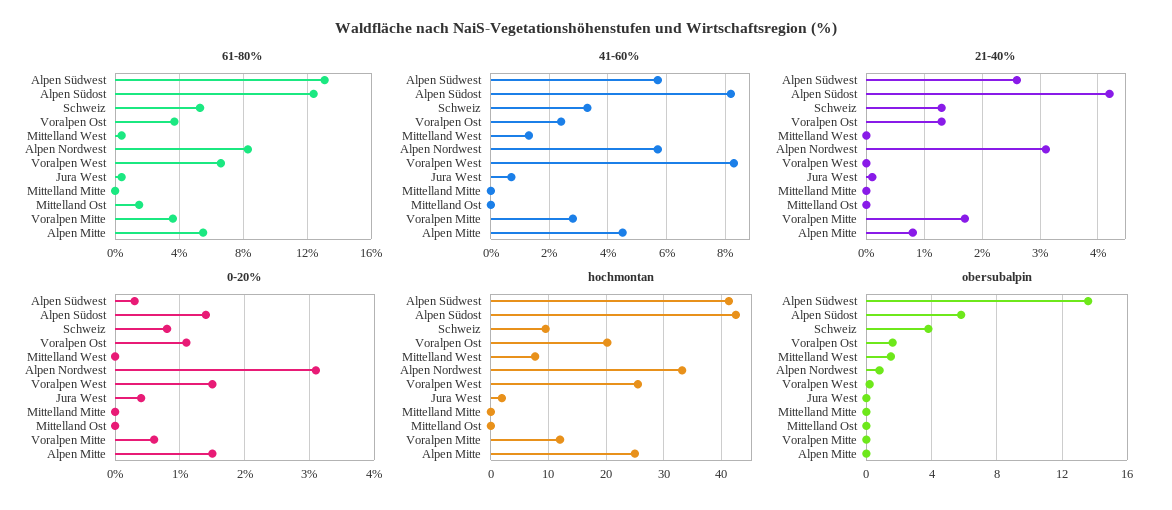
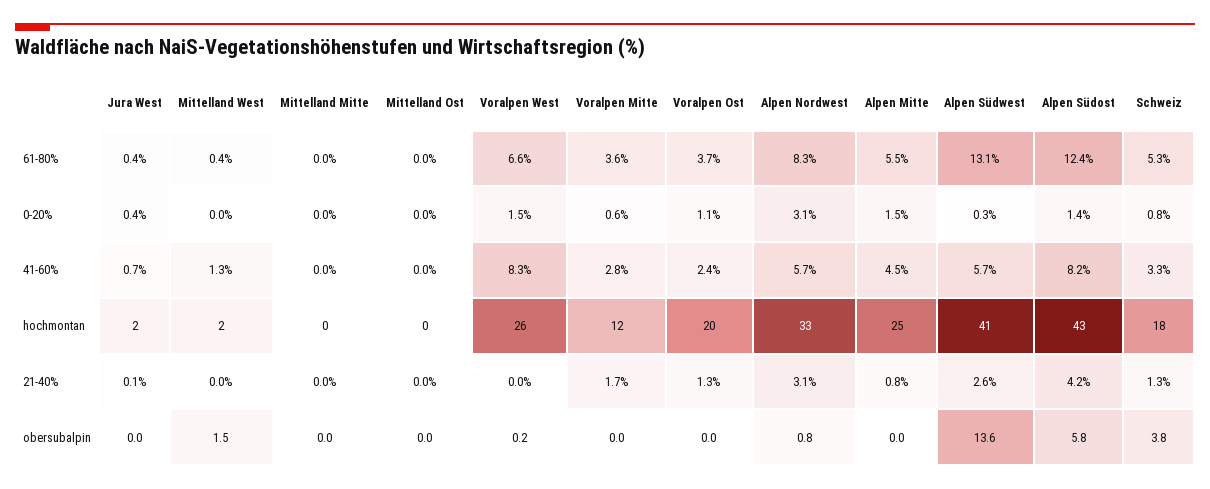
  {
    "61-80%": {
      "Alpen Südwest": 13.1,
      "Alpen Südost": 12.4,
      "Schweiz": 5.3,
      "Voralpen Ost": 3.7,
      "Mittelland West": 0.4,
      "Alpen Nordwest": 8.3,
      "Voralpen West": 6.6,
      "Jura West": 0.4,
      "Mittelland Mitte": 0,
-     "Mittelland Ost": 1.5,
+     "Mittelland Ost": 0,
      "Voralpen Mitte": 3.6,
      "Alpen Mitte": 5.5
    },
    "41-60%": {
      "Alpen Südwest": 5.7,
      "Alpen Südost": 8.2,
      "Schweiz": 3.3,
      "Voralpen Ost": 2.4,
      "Mittelland West": 1.3,
      "Alpen Nordwest": 5.7,
      "Voralpen West": 8.3,
      "Jura West": 0.7,
      "Mittelland Mitte": 0,
      "Mittelland Ost": 0,
      "Voralpen Mitte": 2.8,
      "Alpen Mitte": 4.5
    },
    "21-40%": {
      "Alpen Südwest": 2.6,
      "Alpen Südost": 4.2,
      "Schweiz": 1.3,
      "Voralpen Ost": 1.3,
      "Mittelland West": 0,
      "Alpen Nordwest": 3.1,
      "Voralpen West": 0,
      "Jura West": 0.1,
      "Mittelland Mitte": 0,
      "Mittelland Ost": 0,
      "Voralpen Mitte": 1.7,
      "Alpen Mitte": 0.8
    },
    "0-20%": {
      "Alpen Südwest": 0.3,
      "Alpen Südost": 1.4,
      "Schweiz": 0.8,
      "Voralpen Ost": 1.1,
      "Mittelland West": 0,
      "Alpen Nordwest": 3.1,
      "Voralpen West": 1.5,
      "Jura West": 0.4,
      "Mittelland Mitte": 0,
      "Mittelland Ost": 0,
      "Voralpen Mitte": 0.6,
      "Alpen Mitte": 1.5
    },
    "hochmontan": {
      "Alpen Südwest": 41,
      "Alpen Südost": 43,
-     "Schweiz": 10,
+     "Schweiz": 18,
      "Voralpen Ost": 20,
-     "Mittelland West": 8,
+     "Mittelland West": 2,
      "Alpen Nordwest": 33,
      "Voralpen West": 26,
      "Jura West": 2,
      "Mittelland Mitte": 0,
      "Mittelland Ost": 0,
      "Voralpen Mitte": 12,
      "Alpen Mitte": 25
    },
    "obersubalpin": {
      "Alpen Südwest": 13.6,
      "Alpen Südost": 5.8,
      "Schweiz": 3.8,
-     "Voralpen Ost": 1.5,
+     "Voralpen Ost": 0,
      "Mittelland West": 1.5,
      "Alpen Nordwest": 0.8,
      "Voralpen West": 0.2,
      "Jura West": 0,
      "Mittelland Mitte": 0,
      "Mittelland Ost": 0,
      "Voralpen Mitte": 0,
      "Alpen Mitte": 0
    }
  }

